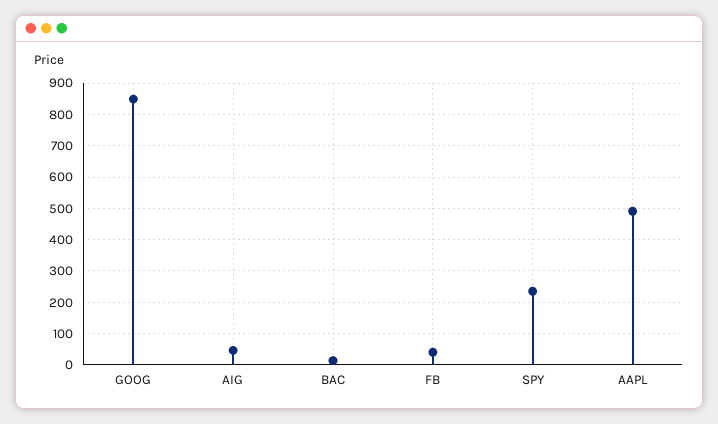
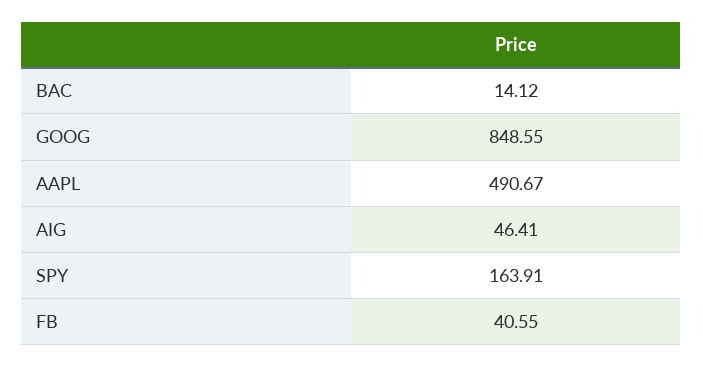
  {
    "GOOG": 848.55,
    "AIG": 46.41,
    "BAC": 14.12,
    "FB": 40.55,
-   "SPY": 240,
+   "SPY": 163.91,
    "AAPL": 490.67
  }

